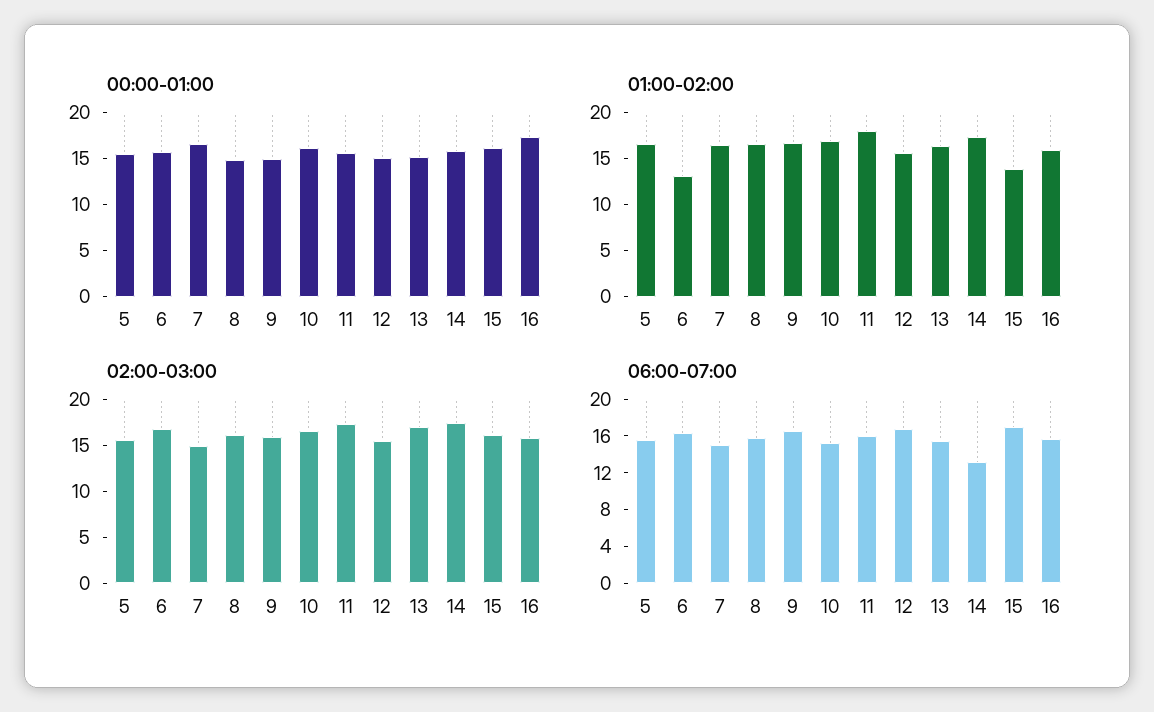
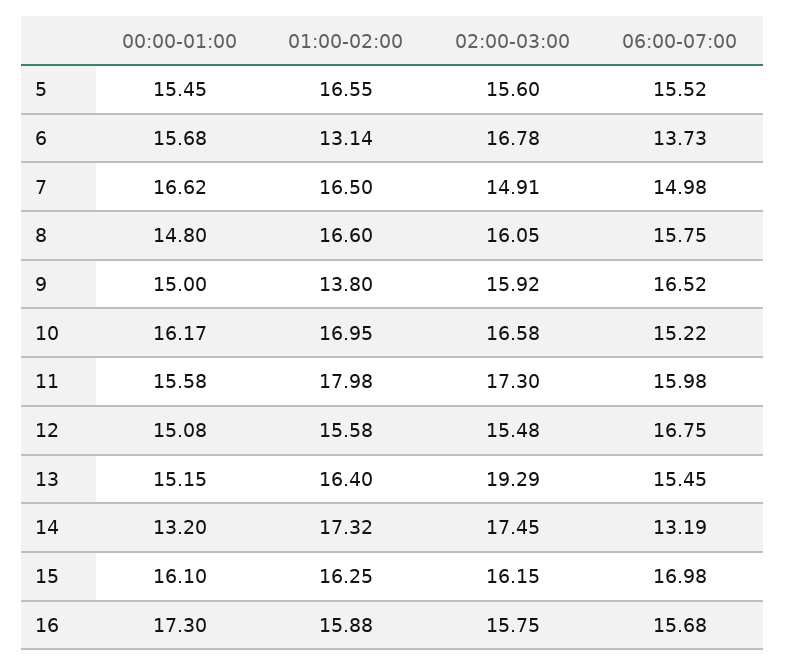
  {
    "00:00-01:00": {
      "5": 15.45,
      "6": 15.68,
      "7": 16.62,
      "8": 14.8,
      "9": 15,
      "10": 16.17,
      "11": 15.58,
      "12": 15.08,
      "13": 15.15,
-     "14": 16,
+     "14": 13.2,
      "15": 16.1,
      "16": 17.3
    },
    "01:00-02:00": {
      "5": 16.55,
      "6": 13.14,
      "7": 16.5,
      "8": 16.6,
-     "9": 17,
+     "9": 13.8,
      "10": 16.95,
      "11": 17.98,
      "12": 15.58,
      "13": 16.4,
      "14": 17.32,
-     "15": 14,
+     "15": 16.25,
      "16": 15.88
    },
    "02:00-03:00": {
      "5": 15.6,
      "6": 16.78,
      "7": 14.91,
      "8": 16.05,
      "9": 15.92,
      "10": 16.58,
      "11": 17.3,
      "12": 15.48,
-     "13": 17,
+     "13": 19.29,
      "14": 17.45,
      "15": 16.15,
      "16": 15.75
    },
    "06:00-07:00": {
      "5": 15.52,
-     "6": 16,
+     "6": 13.73,
      "7": 14.98,
      "8": 15.75,
      "9": 16.52,
      "10": 15.22,
      "11": 15.98,
      "12": 16.75,
      "13": 15.45,
      "14": 13.19,
      "15": 16.98,
      "16": 15.68
    }
  }

